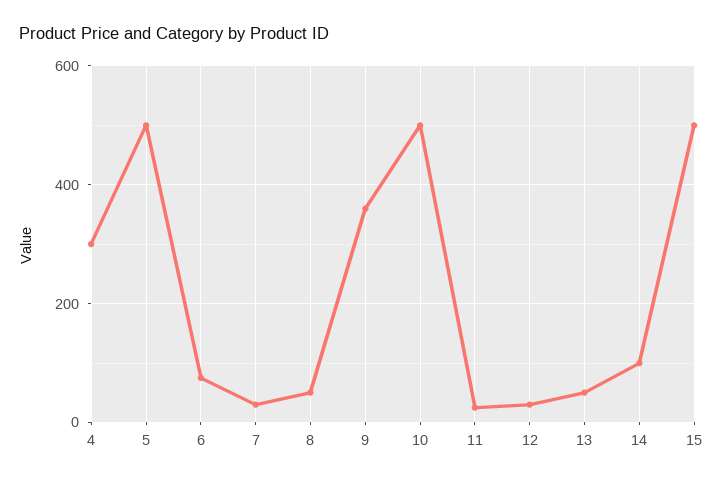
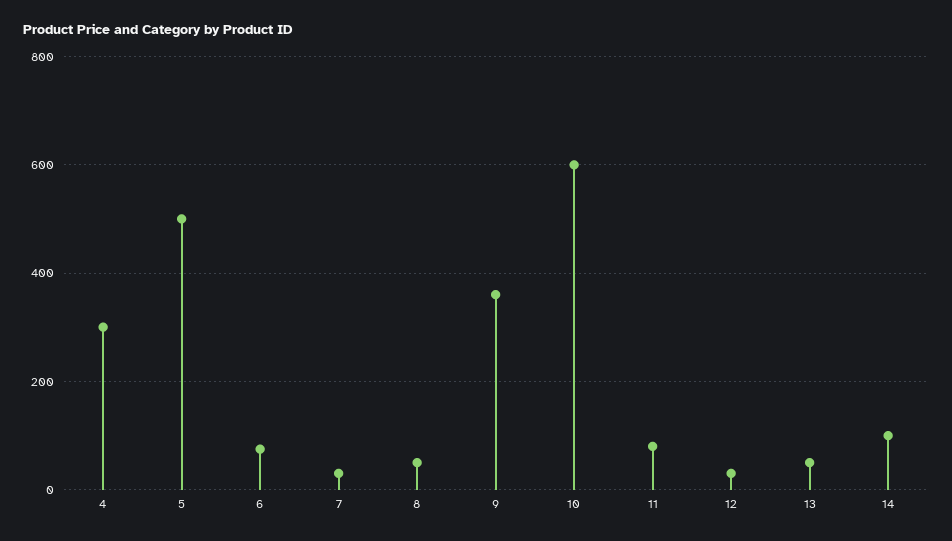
  {
    "4": 300,
    "5": 500,
    "6": 80,
    "7": 40,
    "8": 60,
    "9": 360,
-   "10": 500,
+   "10": 600,
-   "11": 20,
+   "11": 80,
    "12": 40,
    "13": 60,
-   "14": 100,
+   "14": 100
-   "15": 500
  }

